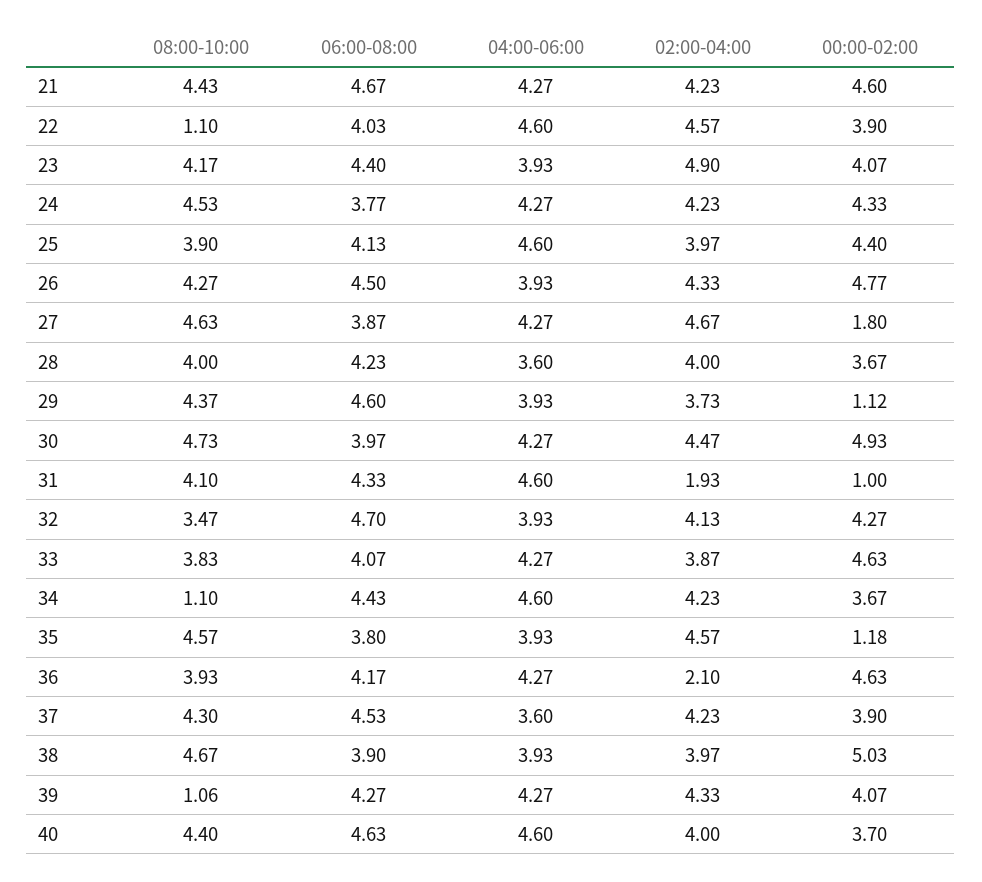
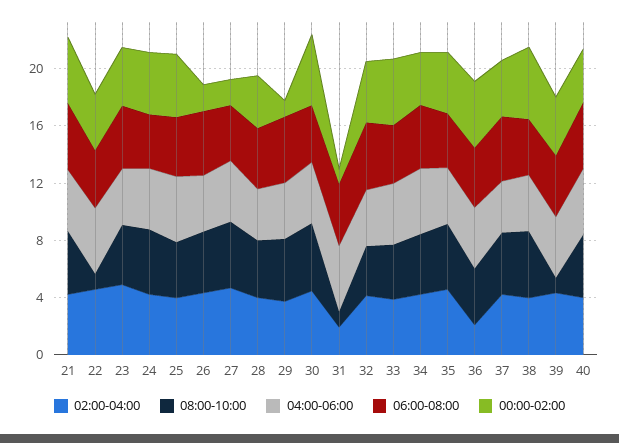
  {
    "08:00-10:00": {
      "21": 4.43,
      "22": 1.1,
      "23": 4.17,
      "24": 4.53,
      "25": 3.9,
      "26": 4.27,
      "27": 4.63,
      "28": 4,
      "29": 4.37,
      "30": 4.73,
-     "31": 4.1,
+     "31": 1,
      "32": 3.47,
      "33": 3.83,
-     "34": 1.1,
+     "34": 4,
      "35": 4.57,
      "36": 3.93,
      "37": 4.3,
      "38": 4.67,
      "39": 1.06,
      "40": 4.4
    },
    "06:00-08:00": {
      "21": 4.67,
      "22": 4.03,
      "23": 4.4,
      "24": 3.77,
      "25": 4.13,
      "26": 4.5,
      "27": 3.87,
      "28": 4.23,
      "29": 4.6,
      "30": 3.97,
      "31": 4.33,
      "32": 4.7,
      "33": 4.07,
      "34": 4.43,
      "35": 3.8,
      "36": 4.17,
      "37": 4.53,
      "38": 3.9,
      "39": 4.27,
      "40": 4.63
    },
    "04:00-06:00": {
      "21": 4.27,
      "22": 4.6,
      "23": 3.93,
      "24": 4.27,
      "25": 4.6,
      "26": 3.93,
      "27": 4.27,
      "28": 3.6,
      "29": 3.93,
      "30": 4.27,
      "31": 4.6,
      "32": 3.93,
      "33": 4.27,
      "34": 4.6,
      "35": 3.93,
      "36": 4.27,
      "37": 3.6,
      "38": 3.93,
      "39": 4.27,
      "40": 4.6
    },
    "02:00-04:00": {
      "21": 4.23,
      "22": 4.57,
      "23": 4.9,
      "24": 4.23,
      "25": 3.97,
      "26": 4.33,
      "27": 4.67,
      "28": 4,
      "29": 3.73,
      "30": 4.47,
      "31": 1.93,
      "32": 4.13,
      "33": 3.87,
      "34": 4.23,
      "35": 4.57,
      "36": 2.1,
      "37": 4.23,
      "38": 3.97,
      "39": 4.33,
      "40": 4
    },
    "00:00-02:00": {
      "21": 4.6,
      "22": 3.9,
      "23": 4.07,
      "24": 4.33,
      "25": 4.4,
-     "26": 4.77,
+     "26": 2,
      "27": 1.8,
      "28": 3.67,
      "29": 1.12,
      "30": 4.93,
      "31": 1,
      "32": 4.27,
      "33": 4.63,
      "34": 3.67,
-     "35": 1.18,
+     "35": 4,
      "36": 4.63,
      "37": 3.9,
      "38": 5.03,
      "39": 4.07,
      "40": 3.7
    }
  }

